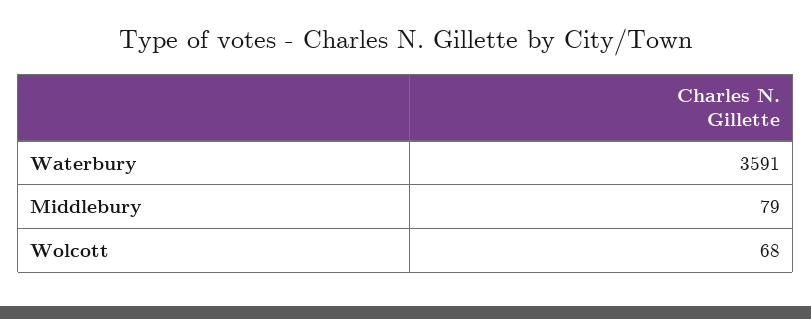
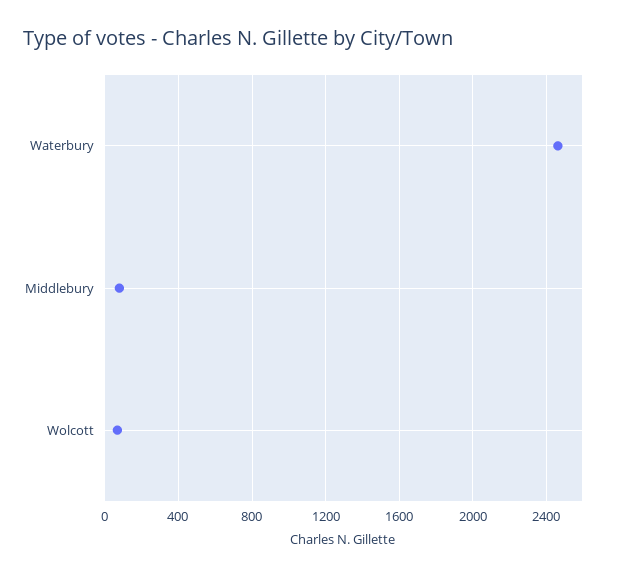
  {
-   "Waterbury": 3591,
+   "Waterbury": 2450,
    "Middlebury": 79,
    "Wolcott": 68
  }

